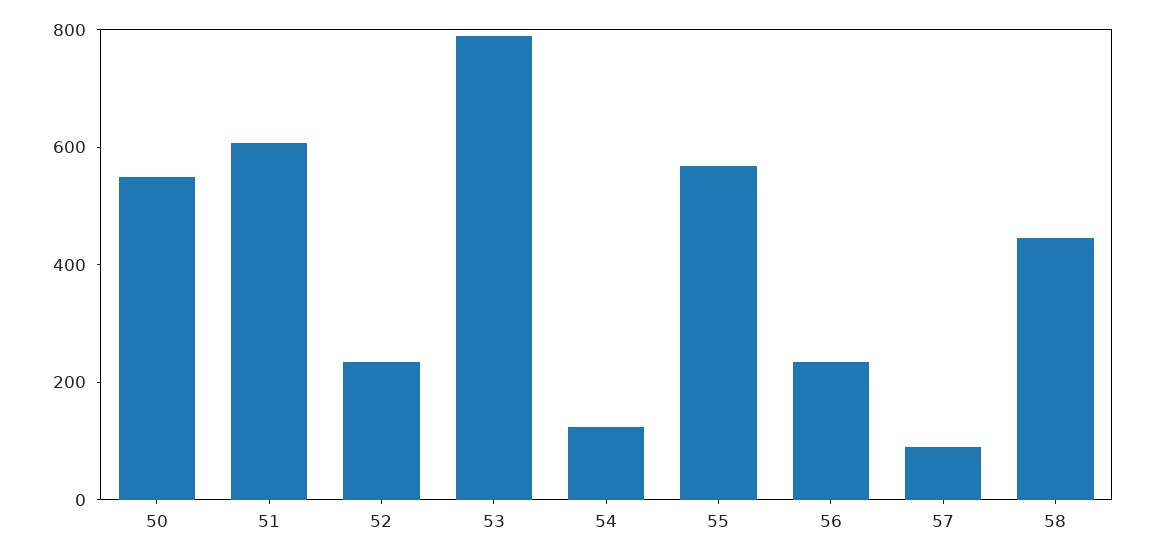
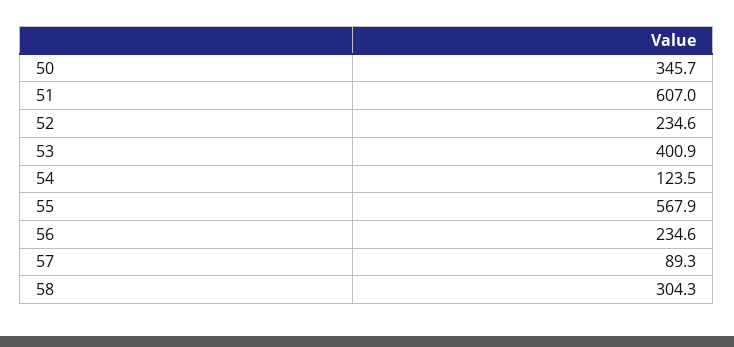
  {
-   "50": 550,
+   "50": 345.7,
    "51": 607,
    "52": 234.6,
-   "53": 800,
+   "53": 400.9,
    "54": 123.5,
    "55": 567.9,
    "56": 234.6,
    "57": 89.3,
-   "58": 450
+   "58": 304.3
  }

